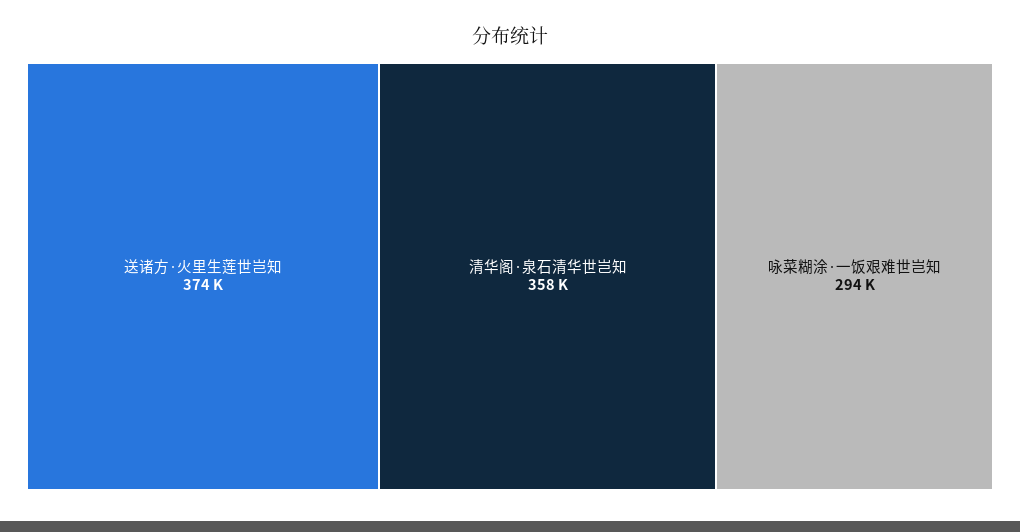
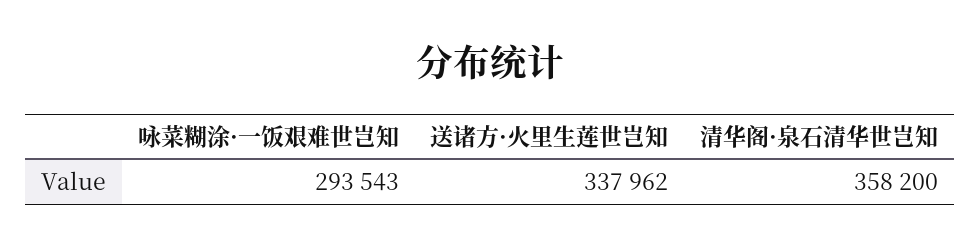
  {
-   "送诸方·火里生莲世岂知": 374000,
+   "送诸方·火里生莲世岂知": 337962,
    "清华阁·泉石清华世岂知": 358200,
    "咏菜糊涂·一饭艰难世岂知": 293543
  }

